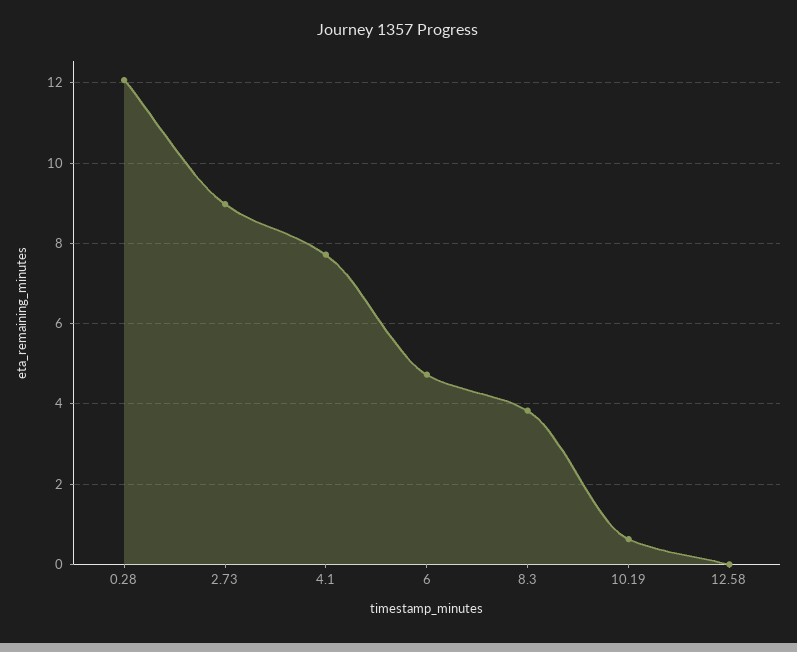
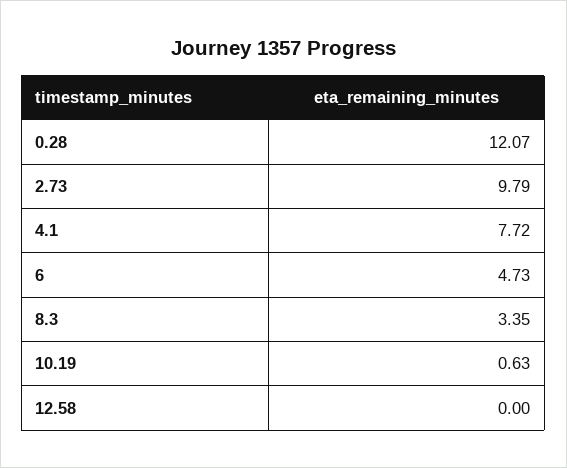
  {
    "0.28": 12.07,
-   "2.73": 9,
+   "2.73": 9.79,
    "4.1": 7.72,
    "6": 4.73,
-   "8.3": 3.8,
+   "8.3": 3.35,
    "10.19": 0.63,
    "12.58": 0
  }

